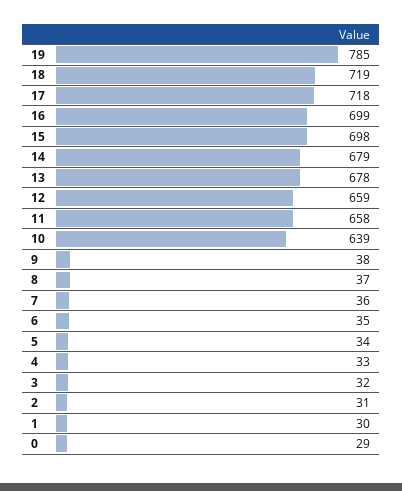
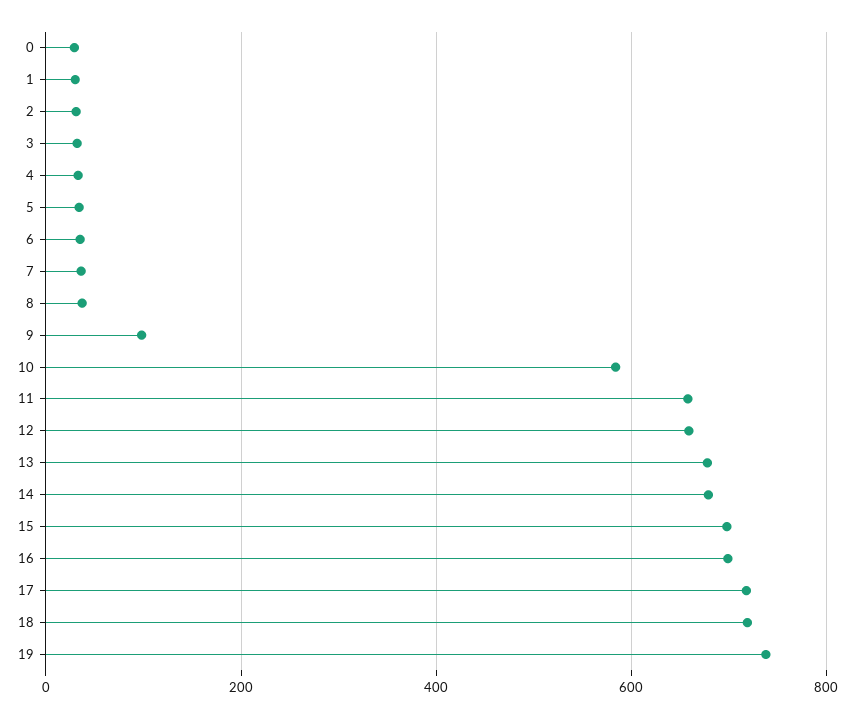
  {
-   "19": 785,
+   "19": 740,
    "18": 719,
    "17": 718,
    "16": 699,
    "15": 698,
    "14": 679,
    "13": 678,
    "12": 659,
    "11": 658,
-   "10": 639,
+   "10": 580,
-   "9": 38,
+   "9": 100,
    "8": 37,
    "7": 36,
    "6": 35,
    "5": 34,
    "4": 33,
    "3": 32,
    "2": 31,
    "1": 30,
    "0": 29
  }

